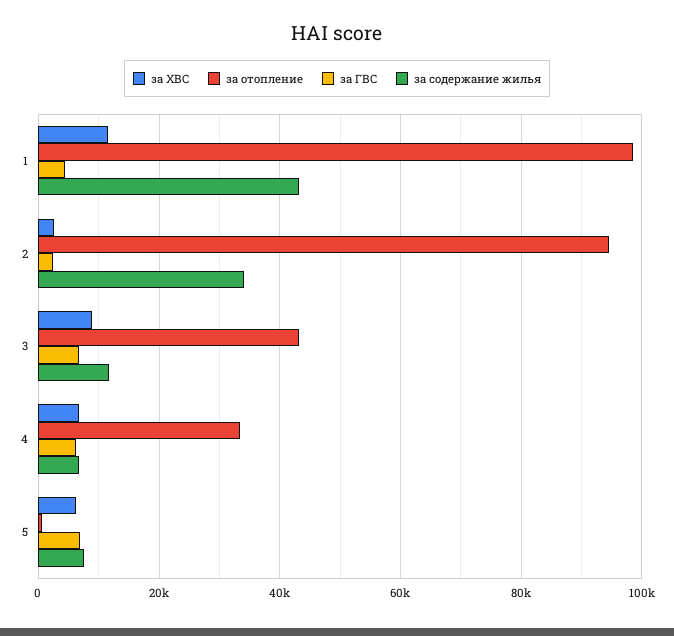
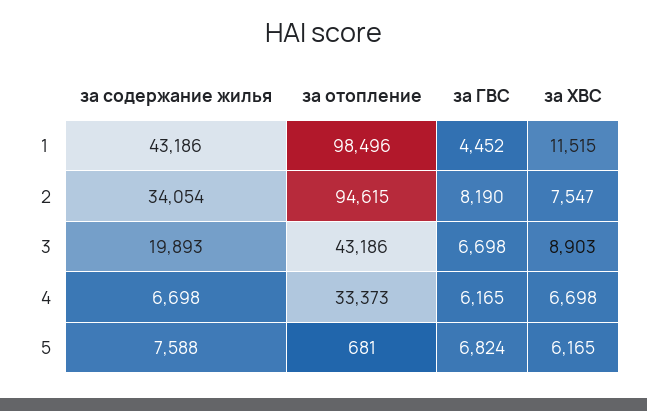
  {
    "за ХВС": {
      "1": 11515,
-     "2": 2000,
+     "2": 7547,
      "3": 8903,
      "4": 6698,
      "5": 6165
    },
    "за отопление": {
      "1": 98496,
      "2": 94615,
      "3": 43186,
      "4": 33373,
      "5": 681
    },
    "за ГВС": {
      "1": 4452,
-     "2": 2000,
+     "2": 8190,
      "3": 6698,
      "4": 6165,
      "5": 6824
    },
    "за содержание жилья": {
      "1": 43186,
      "2": 34054,
-     "3": 12000,
+     "3": 19893,
      "4": 6698,
      "5": 7588
    }
  }

